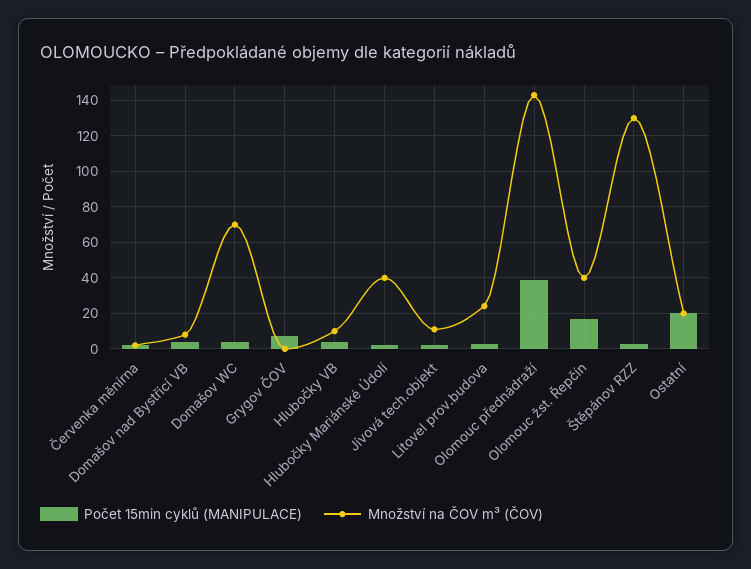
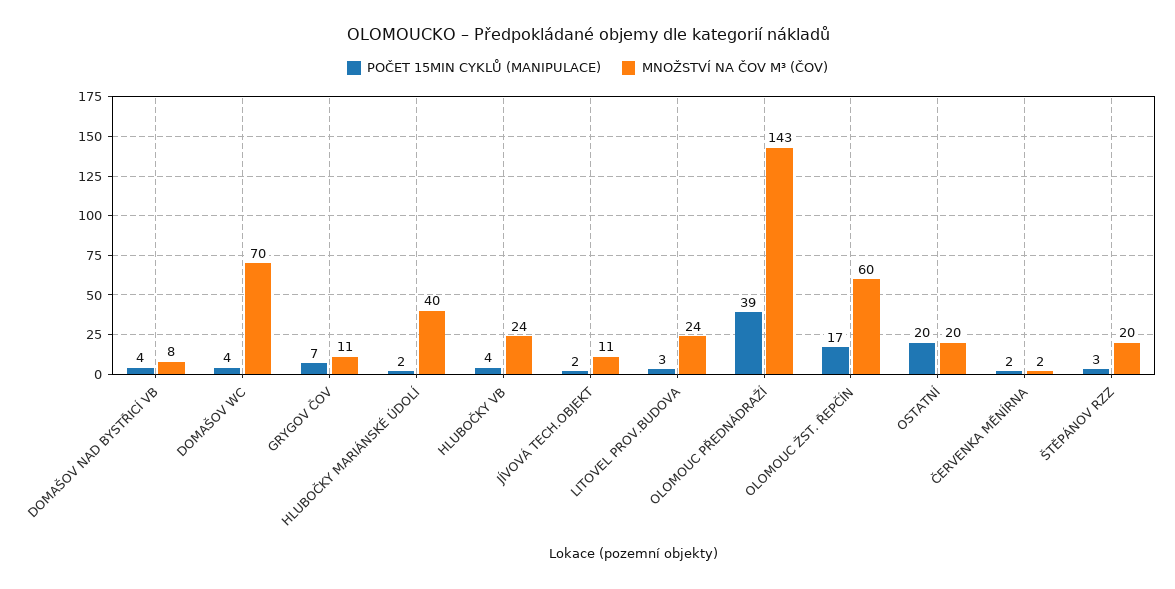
  {
    "Počet 15min cyklů (MANIPULACE)": {
      "Červenka měnírna": 2,
      "Domašov nad Bystřicí VB": 4,
      "Domašov WC": 4,
      "Grygov ČOV": 7,
      "Hlubočky VB": 4,
      "Hlubočky Mariánské Údolí": 2,
      "Jívová tech.objekt": 2,
      "Litovel prov.budova": 3,
      "Olomouc přednádraží": 39,
      "Olomouc žst. Řepčín": 17,
      "Štěpánov RZZ": 3,
      "Ostatní": 20
    },
    "Množství na ČOV m³ (ČOV)": {
      "Červenka měnírna": 2,
      "Domašov nad Bystřicí VB": 8,
      "Domašov WC": 70,
-     "Grygov ČOV": 0,
+     "Grygov ČOV": 11,
-     "Hlubočky VB": 10,
+     "Hlubočky VB": 24,
      "Hlubočky Mariánské Údolí": 40,
      "Jívová tech.objekt": 11,
      "Litovel prov.budova": 24,
      "Olomouc přednádraží": 143,
-     "Olomouc žst. Řepčín": 40,
+     "Olomouc žst. Řepčín": 60,
-     "Štěpánov RZZ": 130,
+     "Štěpánov RZZ": 20,
      "Ostatní": 20
    }
  }

